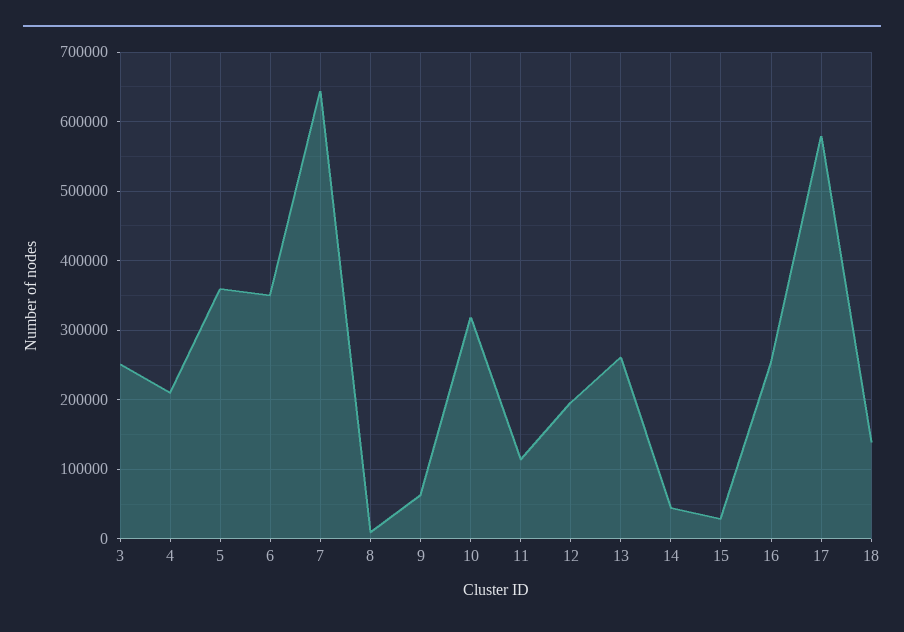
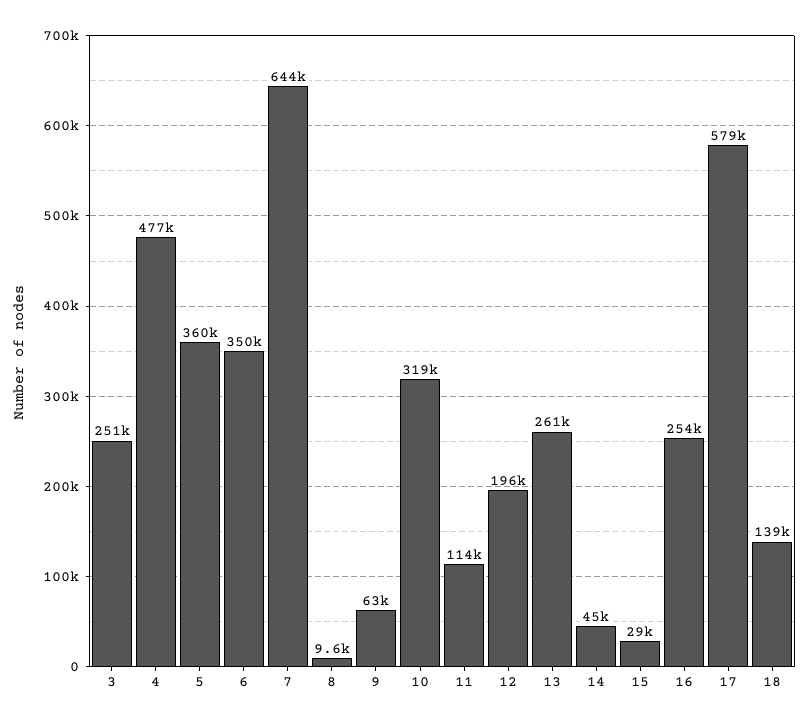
  {
    "3": 251000,
-   "4": 210000,
+   "4": 477000,
    "5": 360000,
    "6": 350000,
    "7": 644000,
    "8": 9600,
    "9": 63000,
    "10": 319000,
    "11": 114000,
    "12": 196000,
    "13": 261000,
    "14": 45000,
    "15": 29000,
    "16": 254000,
    "17": 579000,
    "18": 139000
  }

